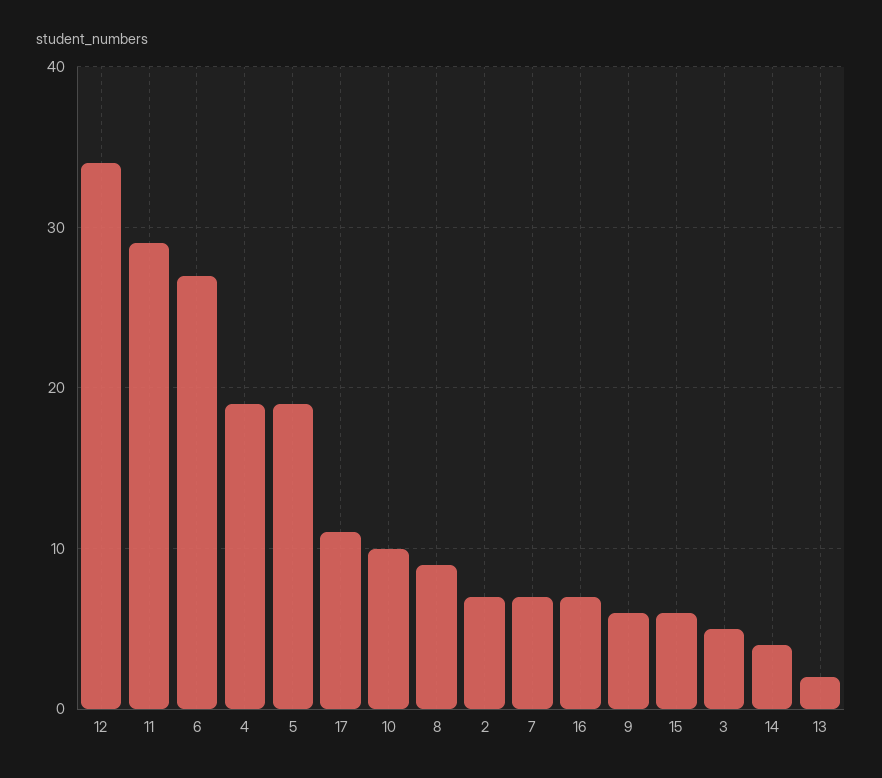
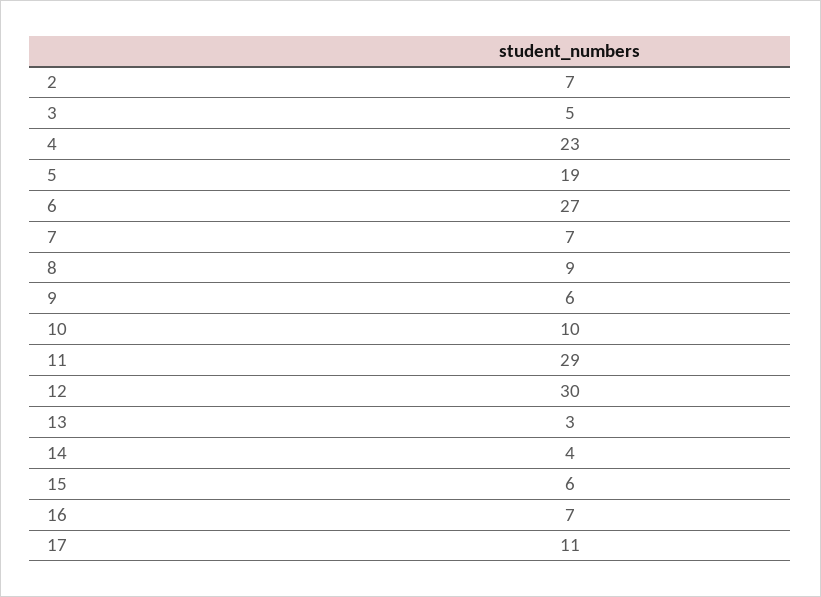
  {
-   "12": 34,
+   "12": 30,
    "11": 29,
    "6": 27,
-   "4": 19,
+   "4": 23,
    "5": 19,
    "17": 11,
    "10": 10,
    "8": 9,
    "2": 7,
    "7": 7,
    "16": 7,
    "9": 6,
    "15": 6,
    "3": 5,
    "14": 4,
-   "13": 2
+   "13": 3
  }

